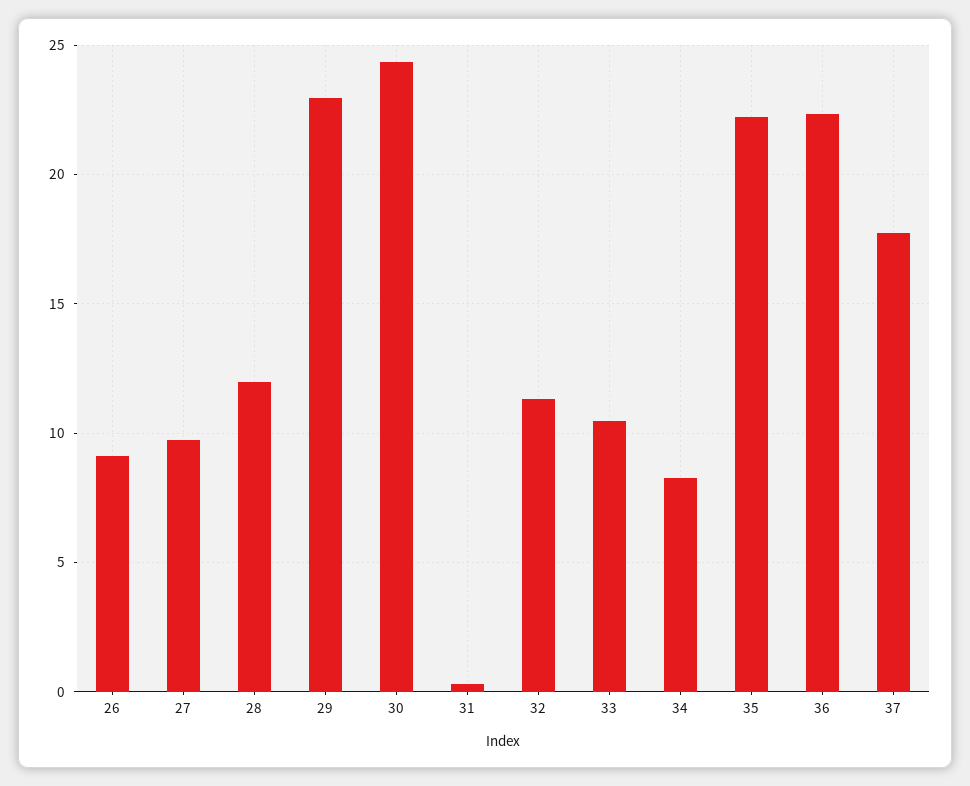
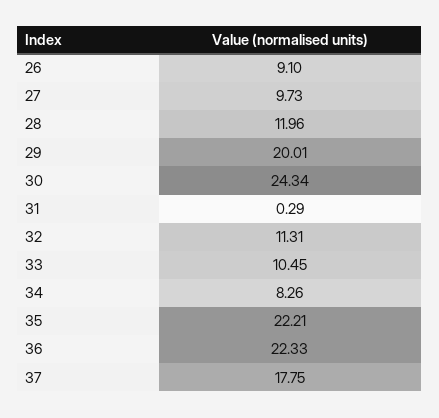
  {
    "26": 9.1,
    "27": 9.73,
    "28": 11.96,
-   "29": 23,
+   "29": 20.01,
    "30": 24.34,
    "31": 0.29,
    "32": 11.31,
    "33": 10.45,
    "34": 8.26,
    "35": 22.21,
    "36": 22.33,
    "37": 17.75
  }

